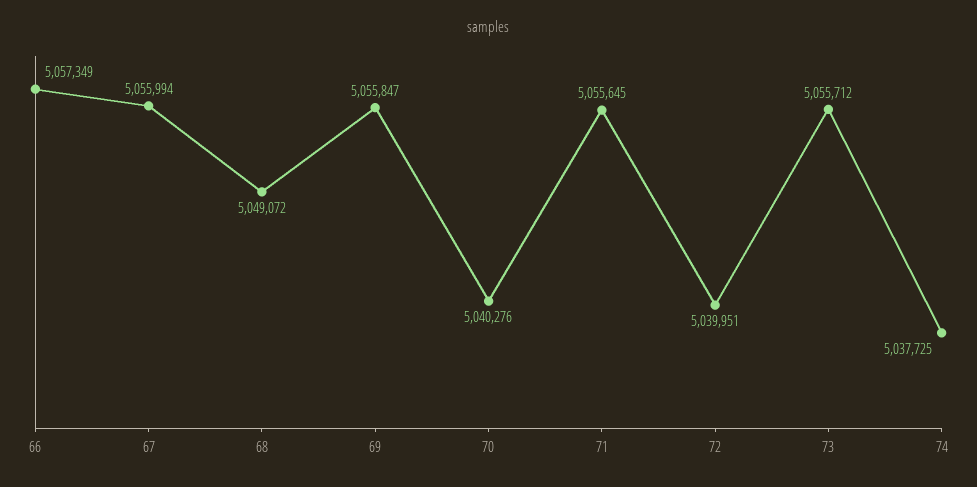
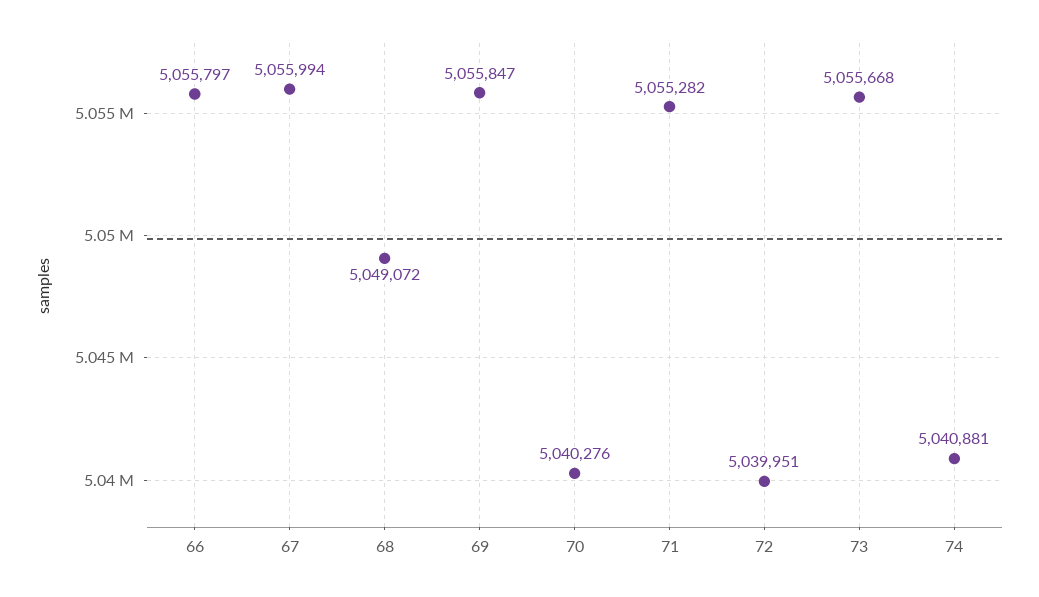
  {
-   "66": 5057349,
+   "66": 5055797,
    "67": 5055994,
    "68": 5049072,
    "69": 5055847,
    "70": 5040276,
-   "71": 5055645,
+   "71": 5055282,
    "72": 5039951,
-   "73": 5055712,
+   "73": 5055668,
-   "74": 5037725
+   "74": 5040881
  }

